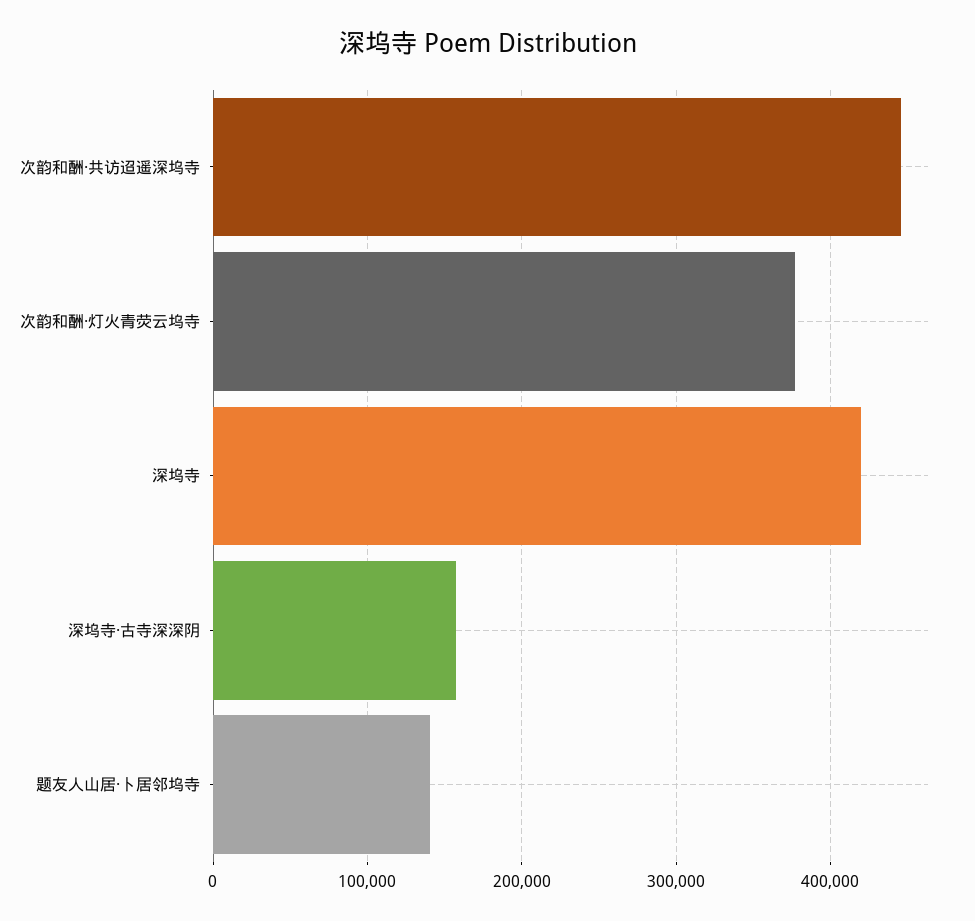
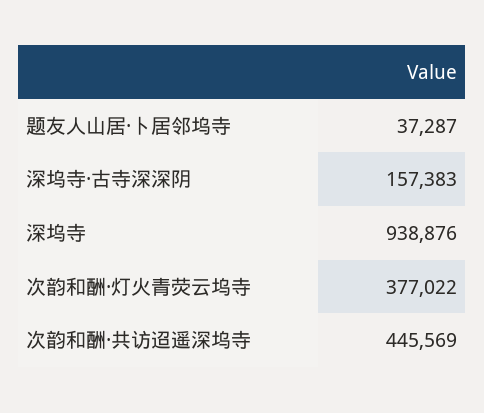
  {
    "次韵和酬·共访迢遥深坞寺": 445569,
    "次韵和酬·灯火青荧云坞寺": 377022,
-   "深坞寺": 420000,
+   "深坞寺": 938876,
    "深坞寺·古寺深深阴": 157383,
-   "题友人山居·卜居邻坞寺": 140000
+   "题友人山居·卜居邻坞寺": 37287
  }

